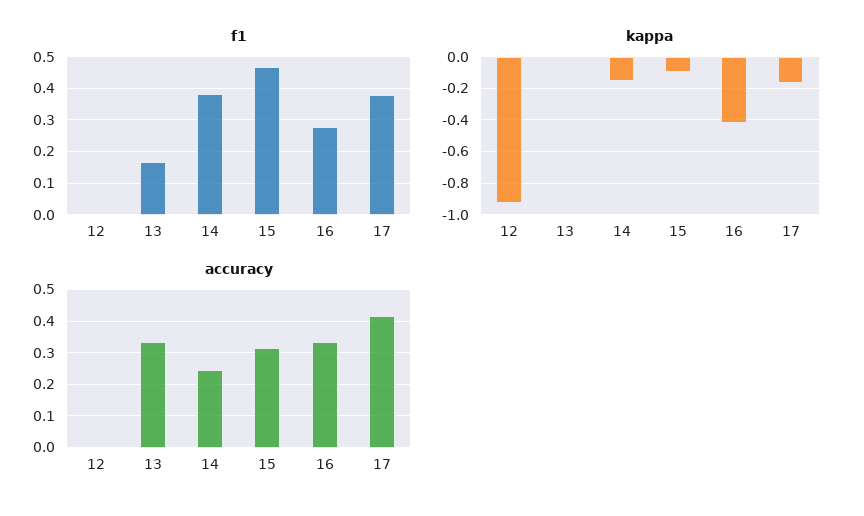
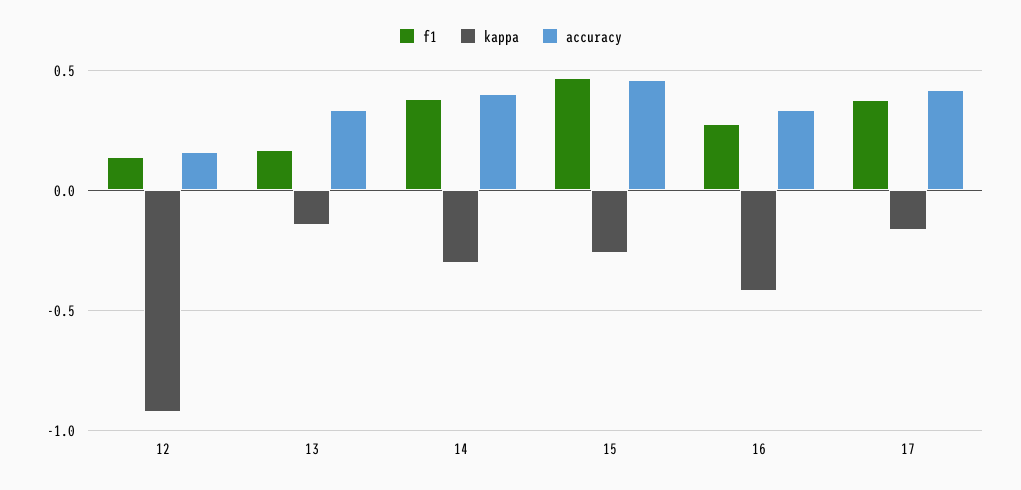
  {
    "f1": {
-     "12": 0,
+     "12": 0.15,
      "13": 0.16,
      "14": 0.38,
      "15": 0.46,
      "16": 0.28,
      "17": 0.38
    },
    "kappa": {
      "12": -0.9,
-     "13": 0,
+     "13": -0.15,
-     "14": -0.15,
+     "14": -0.3,
-     "15": -0.1,
+     "15": -0.25,
      "16": -0.4,
      "17": -0.15
    },
    "accuracy": {
-     "12": 0,
+     "12": 0.15,
      "13": 0.34,
-     "14": 0.24,
+     "14": 0.4,
-     "15": 0.32,
+     "15": 0.45,
      "16": 0.34,
      "17": 0.42
    }
  }

